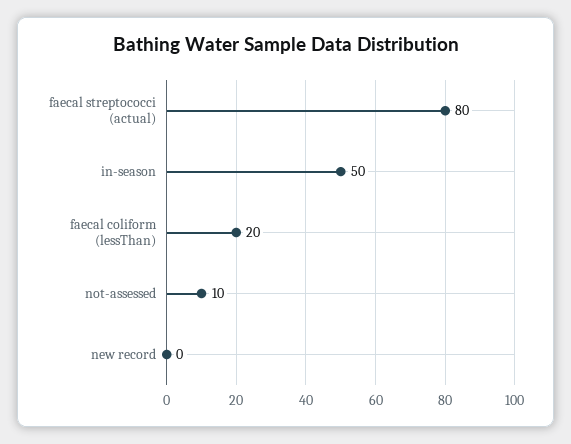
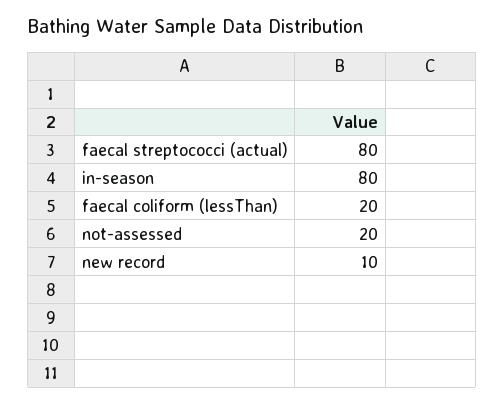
  {
    "faecal streptococci (actual)": 80,
-   "in-season": 50,
+   "in-season": 80,
    "faecal coliform (lessThan)": 20,
-   "not-assessed": 10,
+   "not-assessed": 20,
-   "new record": 0
+   "new record": 10
  }

